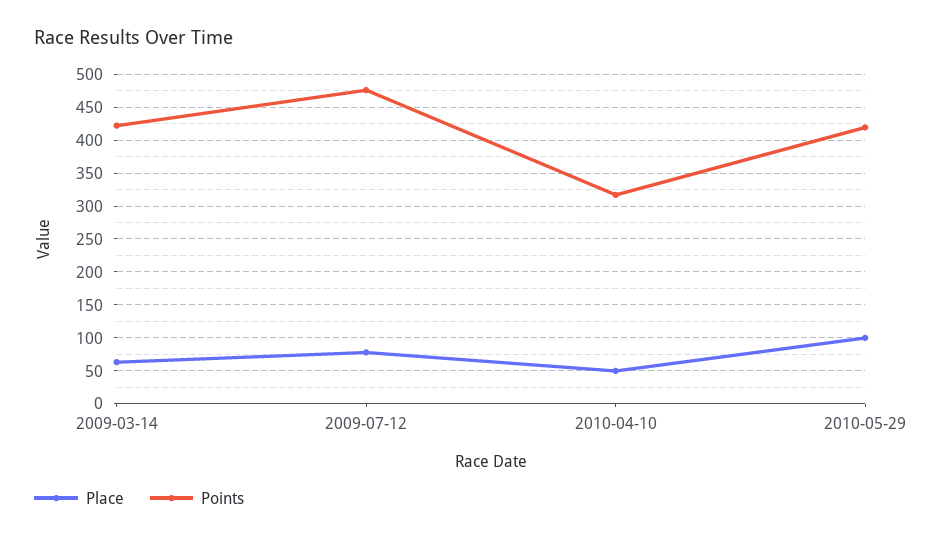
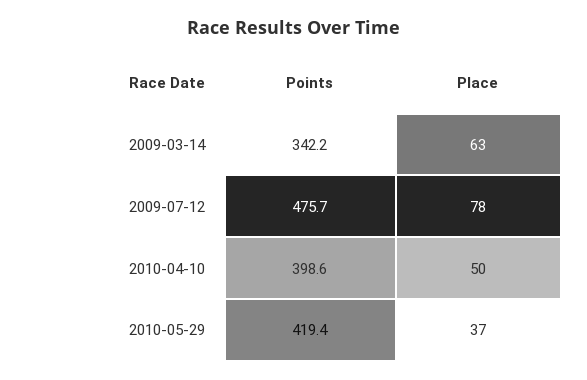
  {
    "Place": {
      "2009-03-14": 63,
      "2009-07-12": 78,
      "2010-04-10": 50,
-     "2010-05-29": 100
+     "2010-05-29": 37
    },
    "Points": {
-     "2009-03-14": 420,
+     "2009-03-14": 342.2,
      "2009-07-12": 475.7,
-     "2010-04-10": 320,
+     "2010-04-10": 398.6,
      "2010-05-29": 419.4
    }
  }

